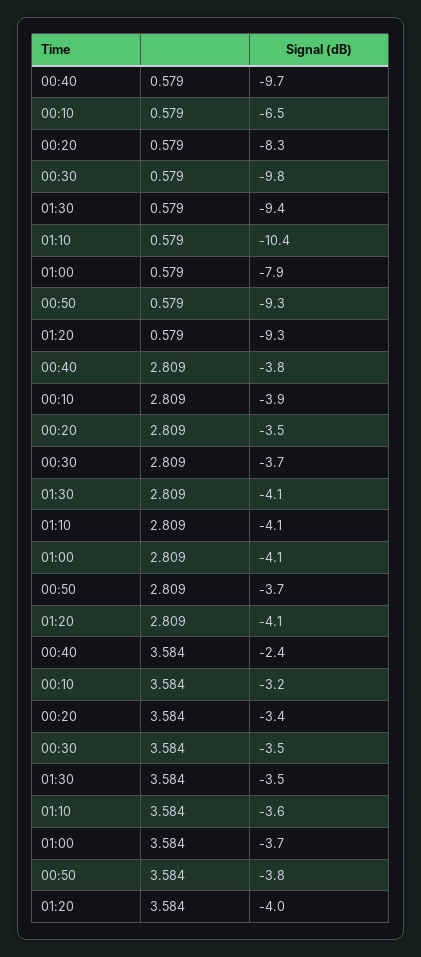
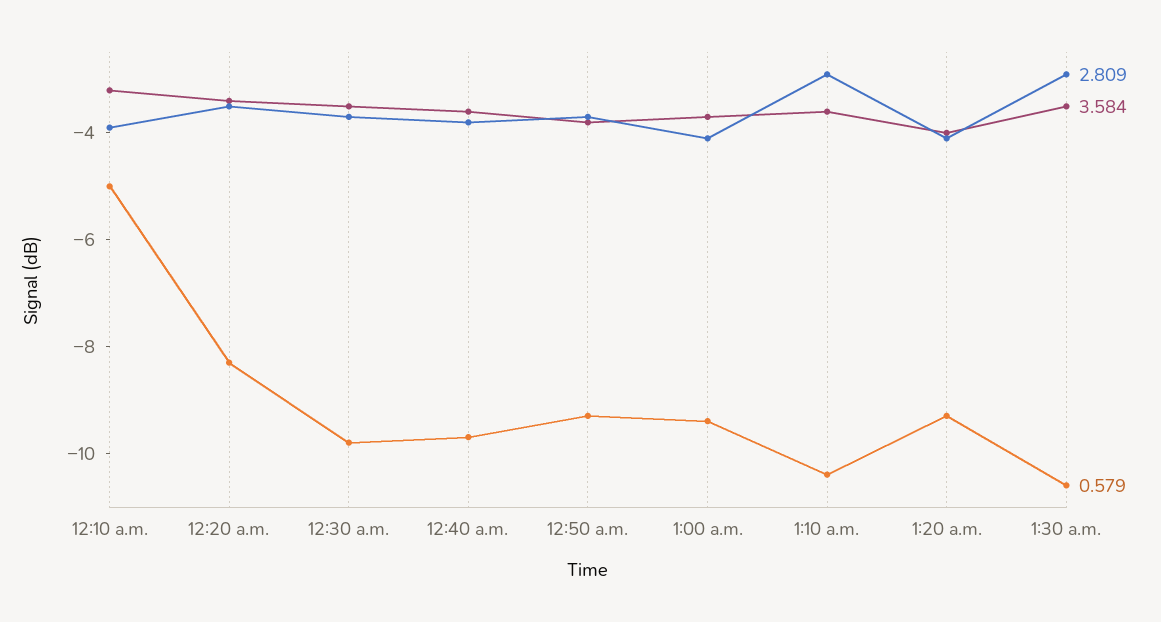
  {
    "0.579": {
      "00:40": -9.7,
-     "00:10": -6.5,
+     "00:10": -5,
      "00:20": -8.3,
      "00:30": -9.8,
-     "01:30": -9.4,
+     "01:30": -10.5,
      "01:10": -10.4,
-     "01:00": -7.9,
+     "01:00": -9.5,
      "00:50": -9.3,
      "01:20": -9.3
    },
    "2.809": {
      "00:40": -3.8,
      "00:10": -3.9,
      "00:20": -3.5,
      "00:30": -3.7,
-     "01:30": -4.1,
+     "01:30": -3,
-     "01:10": -4.1,
+     "01:10": -3,
      "01:00": -4.1,
      "00:50": -3.7,
      "01:20": -4.1
    },
    "3.584": {
-     "00:40": -2.4,
+     "00:40": -3.5,
      "00:10": -3.2,
      "00:20": -3.4,
      "00:30": -3.5,
      "01:30": -3.5,
      "01:10": -3.6,
      "01:00": -3.7,
      "00:50": -3.8,
      "01:20": -4
    }
  }

